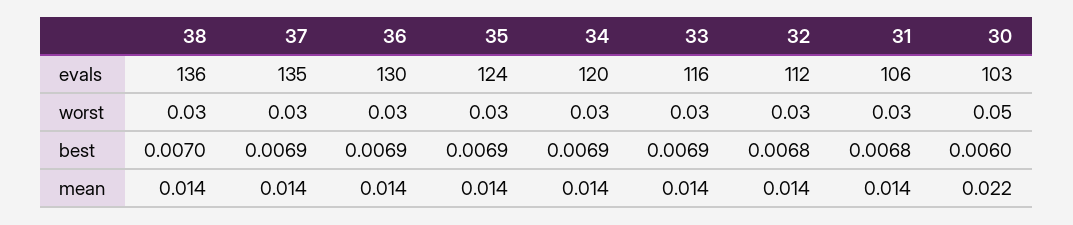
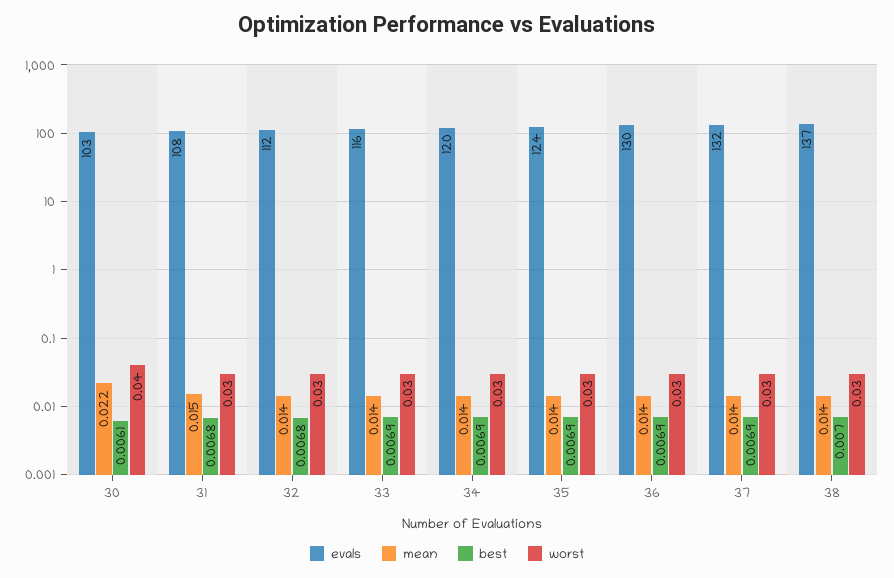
  {
    "evals": {
-     "38": 136,
+     "38": 137,
-     "37": 135,
+     "37": 132,
      "36": 130,
      "35": 124,
      "34": 120,
      "33": 116,
      "32": 112,
-     "31": 106,
+     "31": 108,
      "30": 103
    },
    "worst": {
      "38": 0.03,
      "37": 0.03,
      "36": 0.03,
      "35": 0.03,
      "34": 0.03,
      "33": 0.03,
      "32": 0.03,
      "31": 0.03,
-     "30": 0.05
+     "30": 0.04
    },
    "best": {
      "38": 0.007,
      "37": 0.0069,
      "36": 0.0069,
      "35": 0.0069,
      "34": 0.0069,
      "33": 0.0069,
      "32": 0.0068,
      "31": 0.0068,
-     "30": 0.006
+     "30": 0.0061
    },
    "mean": {
      "38": 0.014,
      "37": 0.014,
      "36": 0.014,
      "35": 0.014,
      "34": 0.014,
      "33": 0.014,
      "32": 0.014,
-     "31": 0.014,
+     "31": 0.015,
      "30": 0.022
    }
  }

